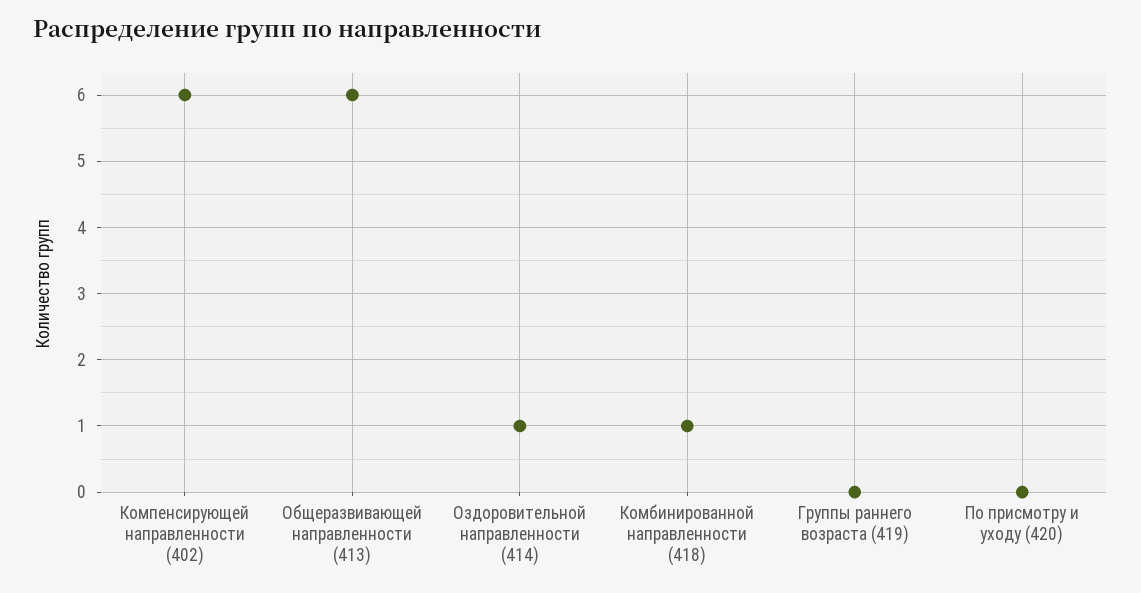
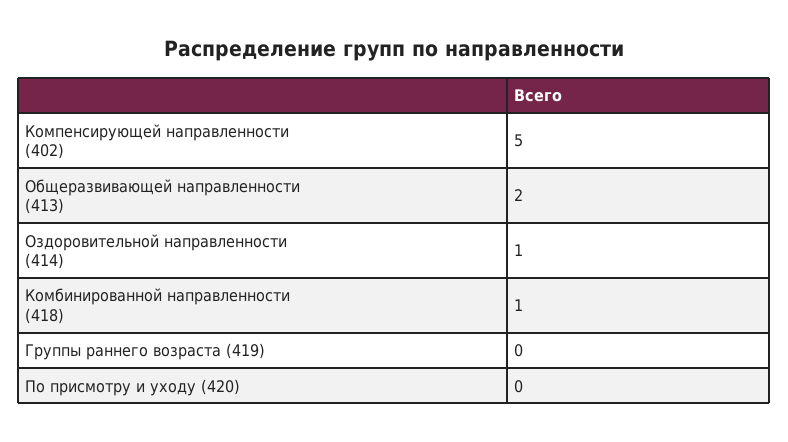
  {
-   "Компенсирующей направленности (402)": 6,
+   "Компенсирующей направленности (402)": 5,
-   "Общеразвивающей направленности (413)": 6,
+   "Общеразвивающей направленности (413)": 2,
    "Оздоровительной направленности (414)": 1,
    "Комбинированной направленности (418)": 1,
    "Группы раннего возраста (419)": 0,
    "По присмотру и уходу (420)": 0
  }

